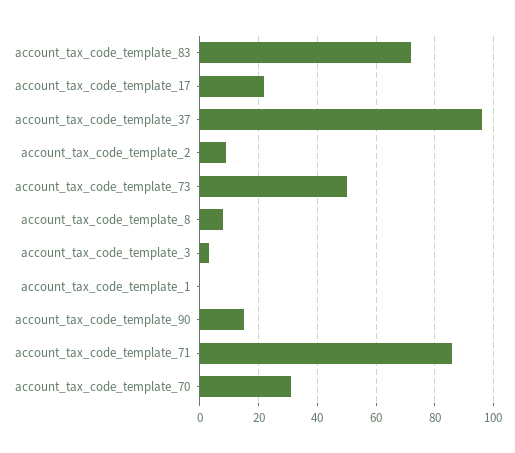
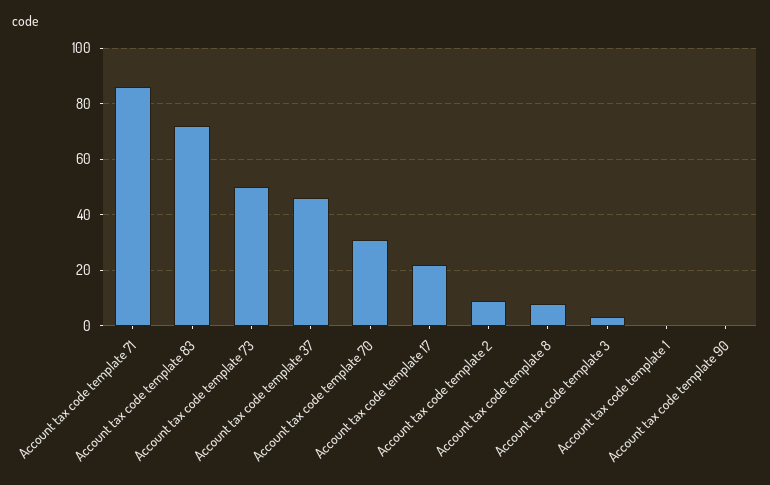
  {
    "account_tax_code_template_83": 70,
    "account_tax_code_template_17": 20,
-   "account_tax_code_template_37": 95,
+   "account_tax_code_template_37": 45,
    "account_tax_code_template_2": 10,
    "account_tax_code_template_73": 50,
    "account_tax_code_template_8": 10,
    "account_tax_code_template_3": 5,
    "account_tax_code_template_1": 0,
-   "account_tax_code_template_90": 15,
+   "account_tax_code_template_90": 0,
    "account_tax_code_template_71": 85,
    "account_tax_code_template_70": 30
  }

